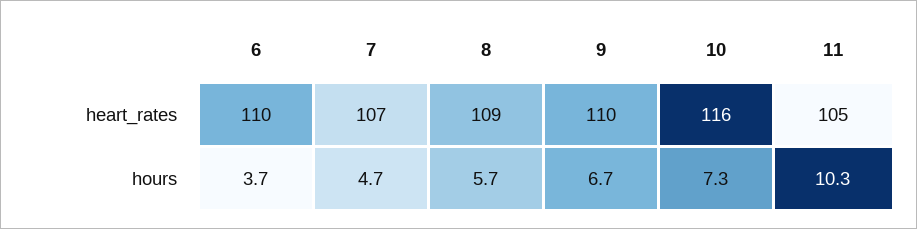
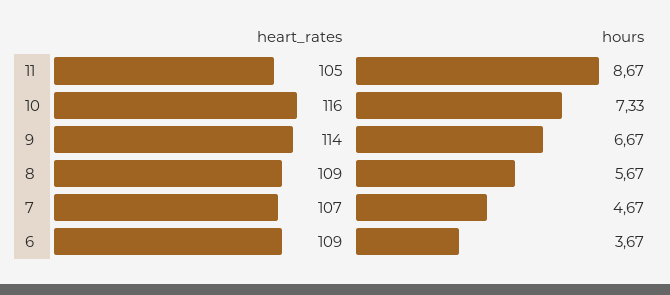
  {
    "6": {
-     "heart_rates": 110,
+     "heart_rates": 109,
      "hours": 3.67
    },
    "7": {
      "heart_rates": 107,
      "hours": 4.67
    },
    "8": {
      "heart_rates": 109,
      "hours": 5.67
    },
    "9": {
-     "heart_rates": 110,
+     "heart_rates": 114,
      "hours": 6.67
    },
    "10": {
      "heart_rates": 116,
      "hours": 7.33
    },
    "11": {
      "heart_rates": 105,
-     "hours": 10.3
+     "hours": 8.67
    }
  }

